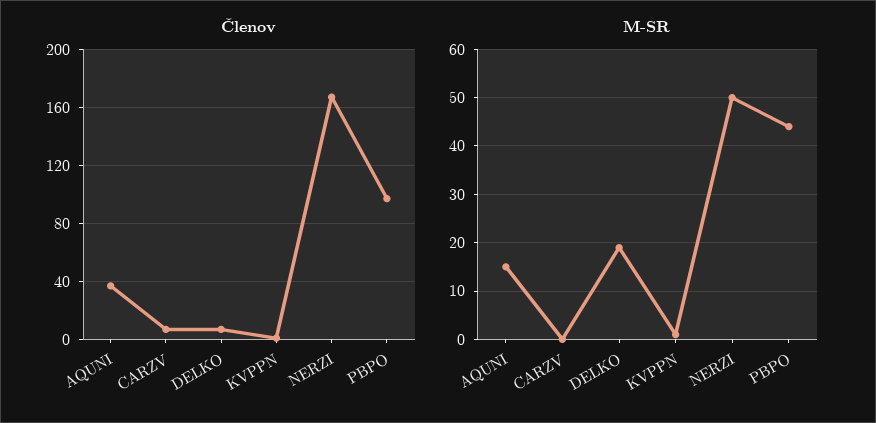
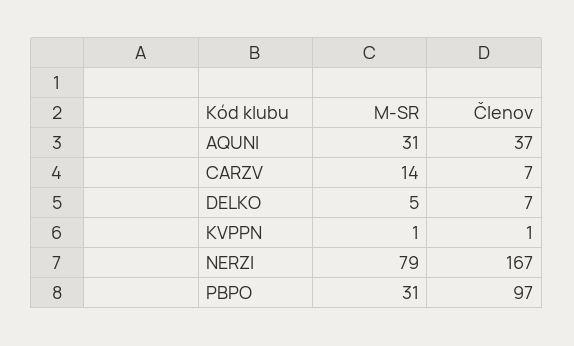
  {
    "Členov": {
      "AQUNI": 37,
      "CARZV": 7,
      "DELKO": 7,
      "KVPPN": 1,
      "NERZI": 167,
      "PBPO": 97
    },
    "M-SR": {
-     "AQUNI": 15,
+     "AQUNI": 31,
-     "CARZV": 0,
+     "CARZV": 14,
-     "DELKO": 20,
+     "DELKO": 5,
      "KVPPN": 1,
-     "NERZI": 50,
+     "NERZI": 79,
-     "PBPO": 45
+     "PBPO": 31
    }
  }

